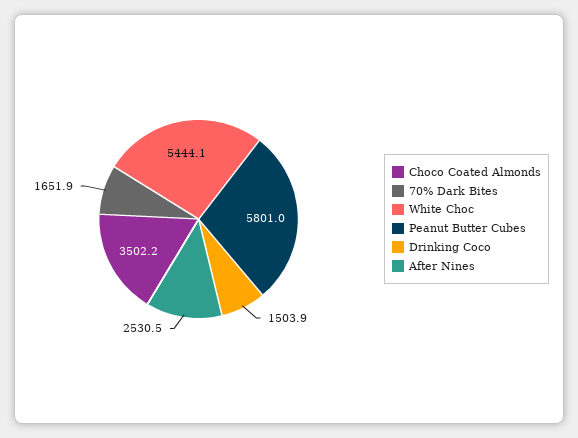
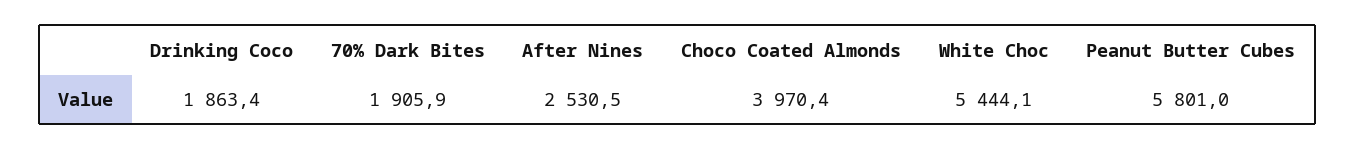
  {
-   "Choco Coated Almonds": 3502.2,
+   "Choco Coated Almonds": 3970.4,
-   "70% Dark Bites": 1651.9,
+   "70% Dark Bites": 1905.9,
    "White Choc": 5444.1,
    "Peanut Butter Cubes": 5801,
-   "Drinking Coco": 1503.9,
+   "Drinking Coco": 1863.4,
    "After Nines": 2530.5
  }

